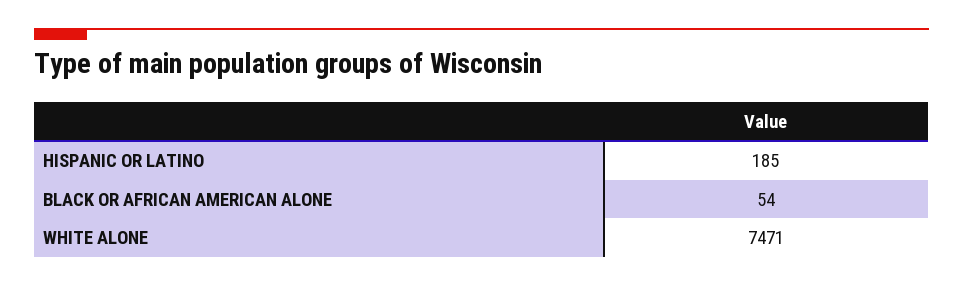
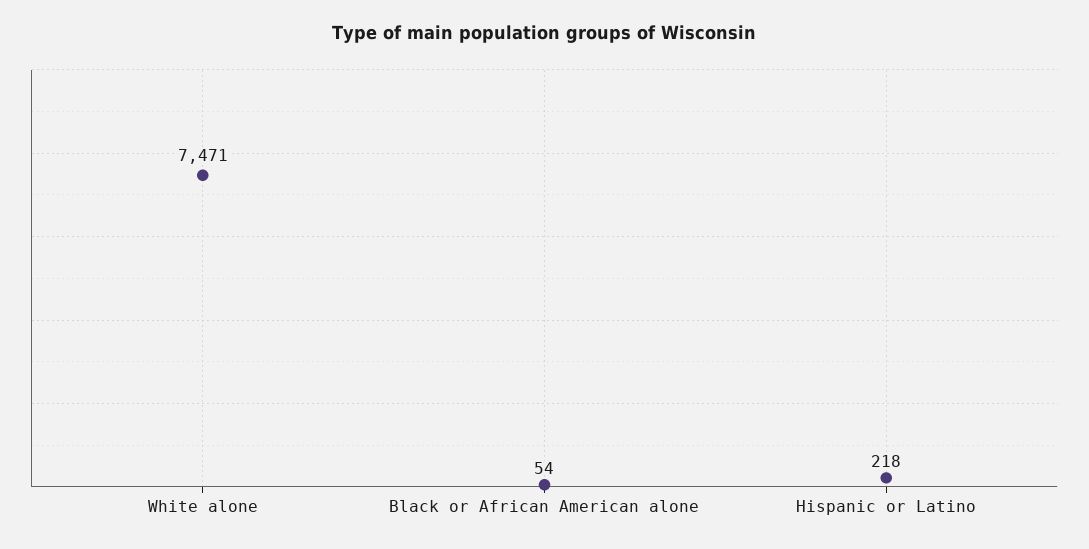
  {
-   "HISPANIC OR LATINO": 185,
+   "HISPANIC OR LATINO": 218,
    "BLACK OR AFRICAN AMERICAN ALONE": 54,
    "WHITE ALONE": 7471
  }

